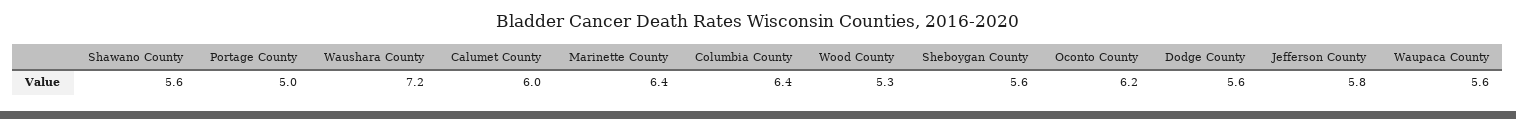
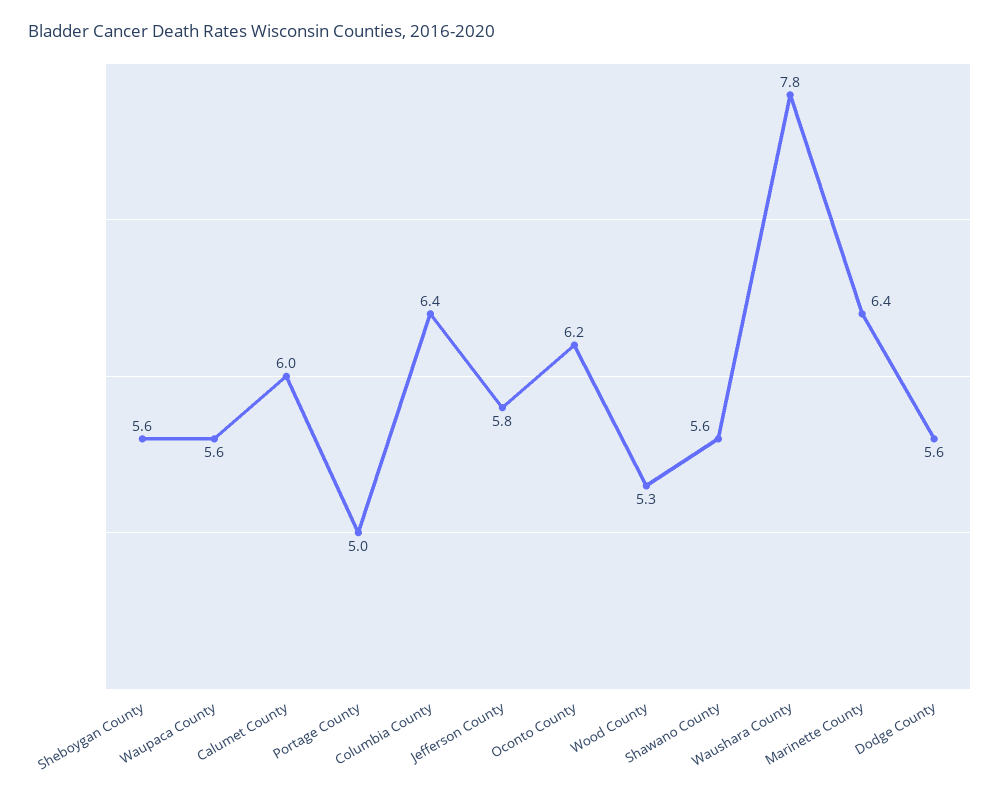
  {
    "Shawano County": 5.6,
    "Portage County": 5,
-   "Waushara County": 7.2,
+   "Waushara County": 7.8,
    "Calumet County": 6,
    "Marinette County": 6.4,
    "Columbia County": 6.4,
    "Wood County": 5.3,
    "Sheboygan County": 5.6,
    "Oconto County": 6.2,
    "Dodge County": 5.6,
    "Jefferson County": 5.8,
    "Waupaca County": 5.6
  }

